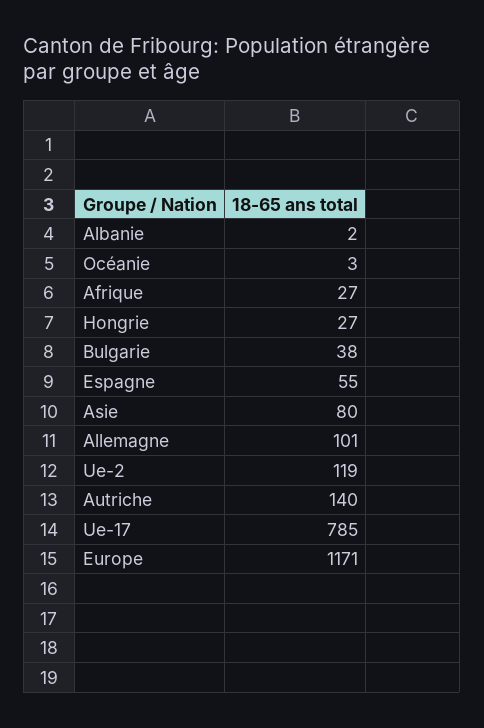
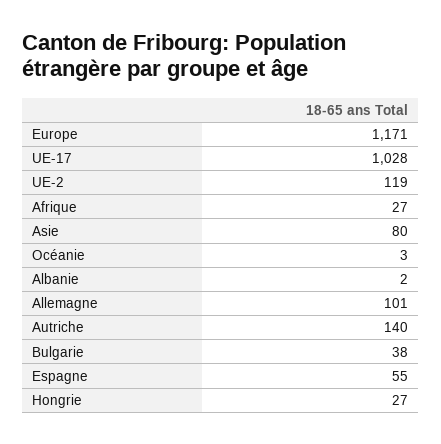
  {
    "Albanie": 2,
    "Océanie": 3,
    "Afrique": 27,
    "Hongrie": 27,
    "Bulgarie": 38,
    "Espagne": 55,
    "Asie": 80,
    "Allemagne": 101,
    "Ue-2": 119,
    "Autriche": 140,
-   "Ue-17": 785,
+   "Ue-17": 1028,
    "Europe": 1171
  }

